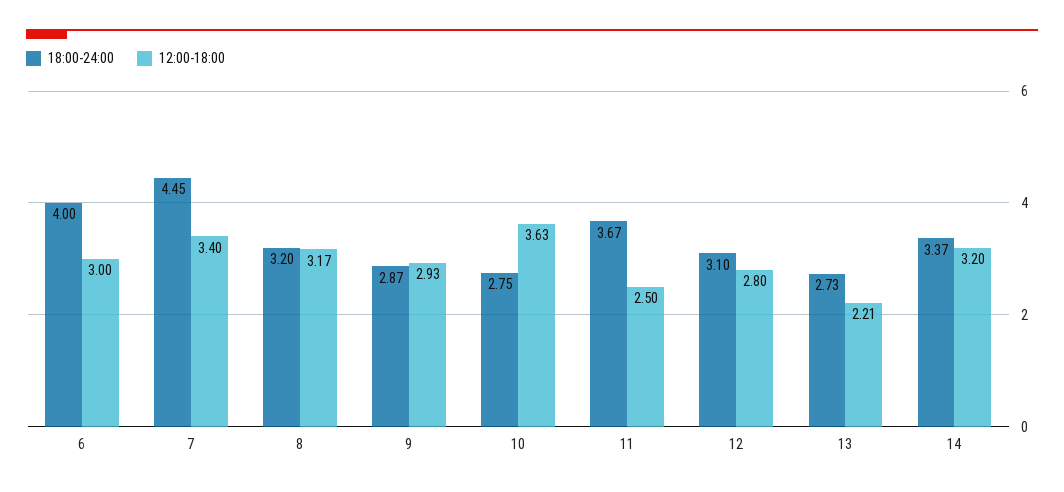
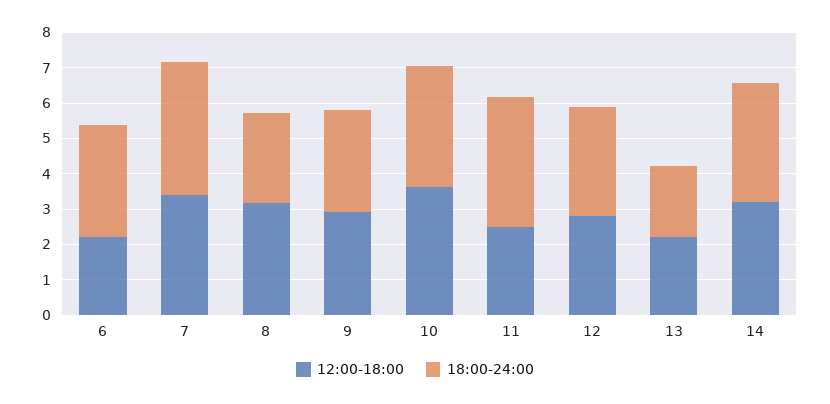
  {
    "18:00-24:00": {
-     "6": 4,
+     "6": 3.25,
-     "7": 4.45,
+     "7": 3.75,
-     "8": 3.2,
+     "8": 2.5,
      "9": 2.87,
-     "10": 2.75,
+     "10": 3.5,
      "11": 3.67,
      "12": 3.1,
-     "13": 2.73,
+     "13": 2,
      "14": 3.37
    },
    "12:00-18:00": {
-     "6": 3,
+     "6": 2.25,
      "7": 3.4,
      "8": 3.17,
      "9": 2.93,
      "10": 3.63,
      "11": 2.5,
      "12": 2.8,
      "13": 2.21,
      "14": 3.2
    }
  }

